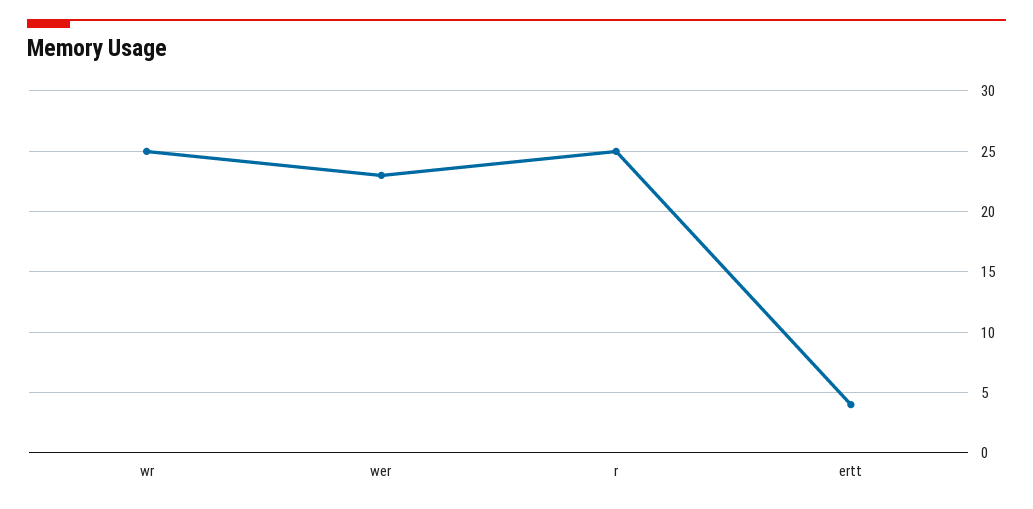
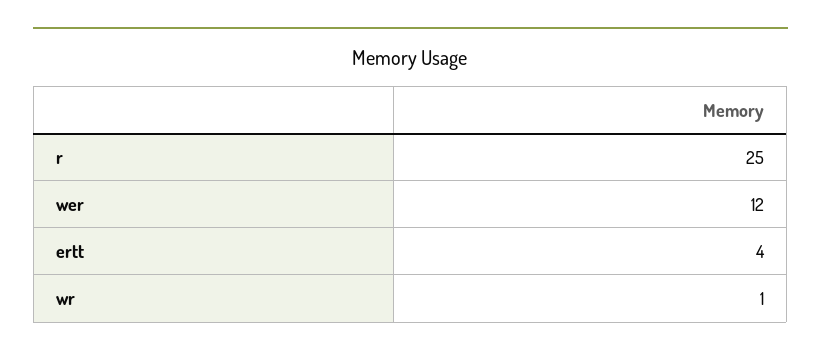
  {
-   "wr": 25,
+   "wr": 1,
-   "wer": 23,
+   "wer": 12,
    "r": 25,
    "ertt": 4
  }

